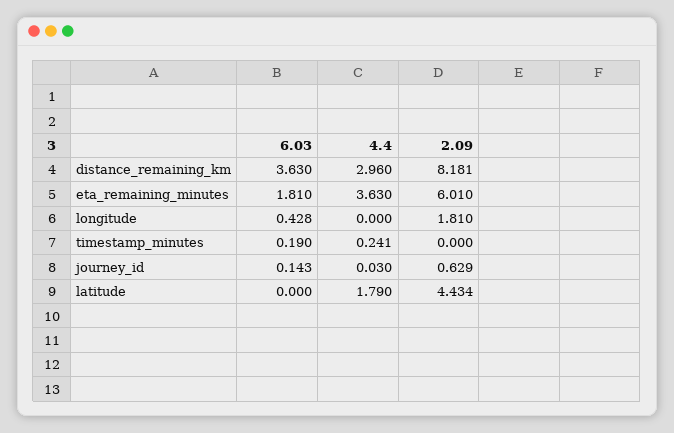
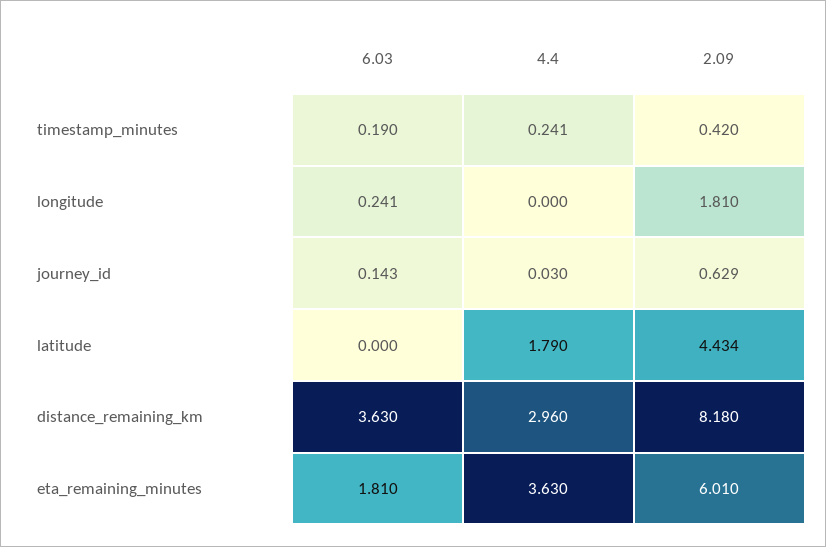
  {
    "6.03": {
      "distance_remaining_km": 3.63,
      "eta_remaining_minutes": 1.81,
-     "longitude": 0.428,
+     "longitude": 0.241,
      "timestamp_minutes": 0.19,
      "journey_id": 0.143,
      "latitude": 0
    },
    "4.4": {
      "distance_remaining_km": 2.96,
      "eta_remaining_minutes": 3.63,
      "longitude": 0,
      "timestamp_minutes": 0.241,
      "journey_id": 0.03,
      "latitude": 1.79
    },
    "2.09": {
-     "distance_remaining_km": 8.181,
+     "distance_remaining_km": 8.18,
      "eta_remaining_minutes": 6.01,
      "longitude": 1.81,
-     "timestamp_minutes": 0,
+     "timestamp_minutes": 0.42,
      "journey_id": 0.629,
      "latitude": 4.434
    }
  }

